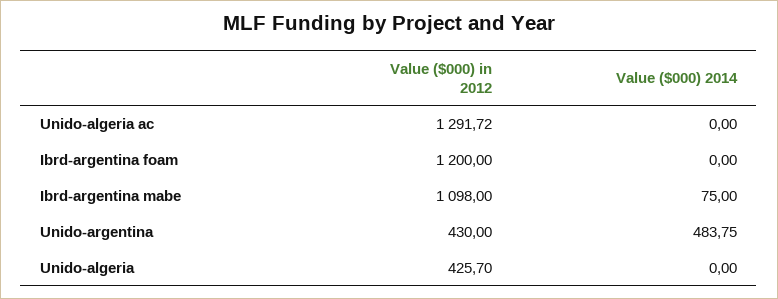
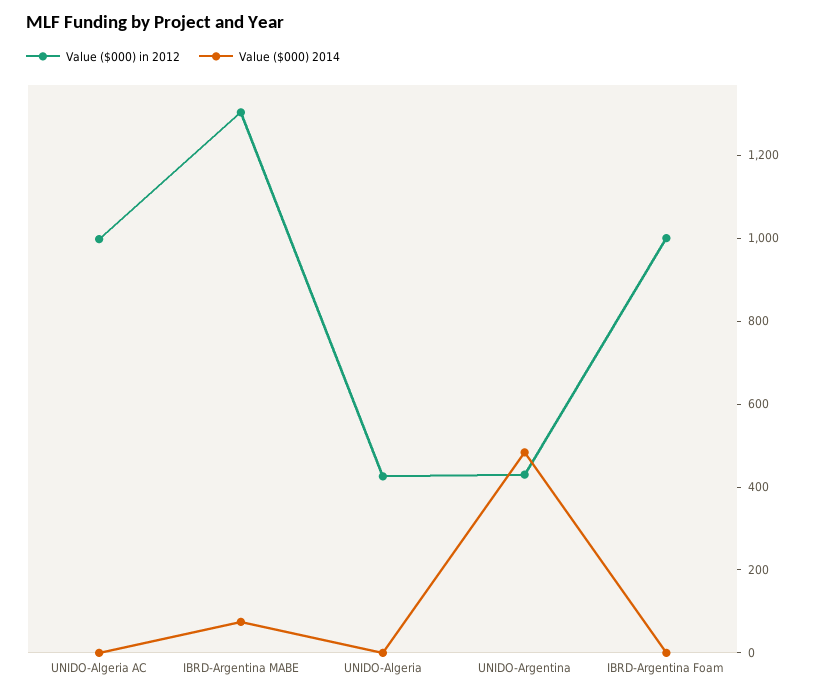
  {
    "Value ($000) in 2012": {
-     "Unido-algeria ac": 1291.72,
+     "Unido-algeria ac": 1000,
-     "Ibrd-argentina foam": 1200,
+     "Ibrd-argentina foam": 1000,
-     "Ibrd-argentina mabe": 1098,
+     "Ibrd-argentina mabe": 1300,
      "Unido-argentina": 430,
      "Unido-algeria": 425.7
    },
    "Value ($000) 2014": {
      "Unido-algeria ac": 0,
      "Ibrd-argentina foam": 0,
      "Ibrd-argentina mabe": 75,
      "Unido-argentina": 483.75,
      "Unido-algeria": 0
    }
  }

